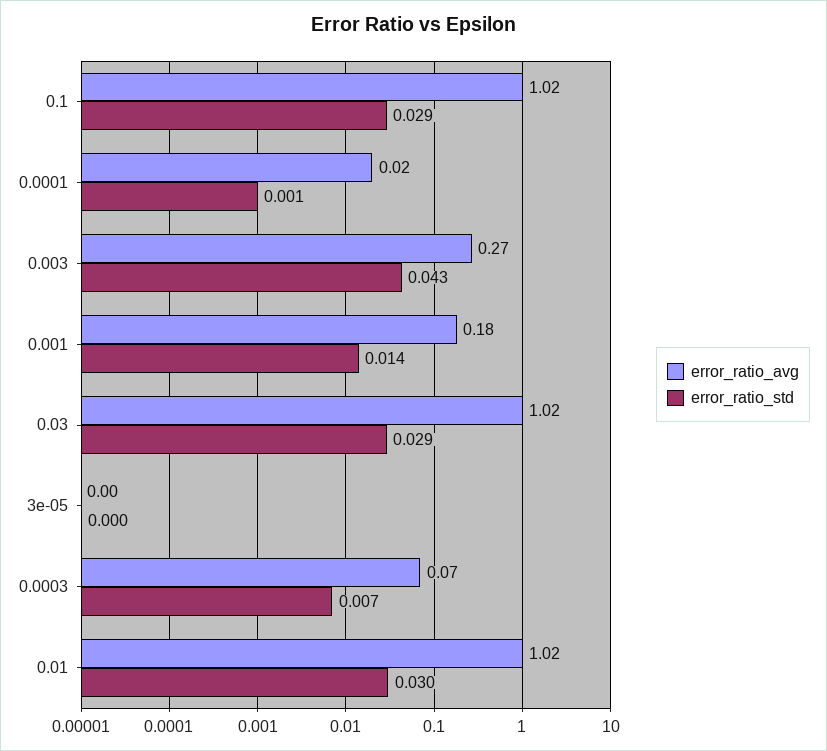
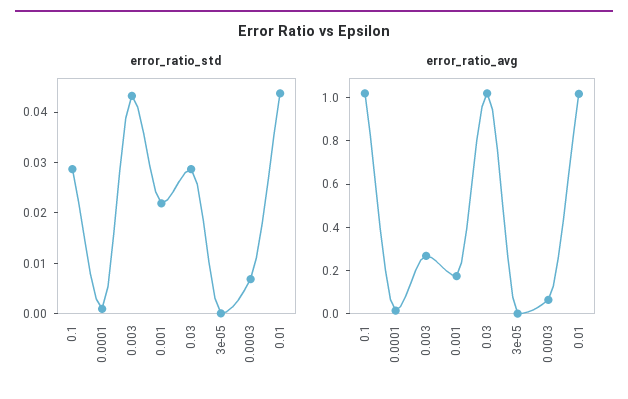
  {
    "error_ratio_avg": {
      "0.1": 1.02,
      "0.0001": 0.02,
      "0.003": 0.27,
      "0.001": 0.18,
      "0.03": 1.02,
      "3e-05": 0,
      "0.0003": 0.07,
      "0.01": 1.02
    },
    "error_ratio_std": {
      "0.1": 0.029,
      "0.0001": 0.001,
      "0.003": 0.043,
-     "0.001": 0.014,
+     "0.001": 0.022,
      "0.03": 0.029,
      "3e-05": 0,
      "0.0003": 0.007,
-     "0.01": 0.03
+     "0.01": 0.044
    }
  }

